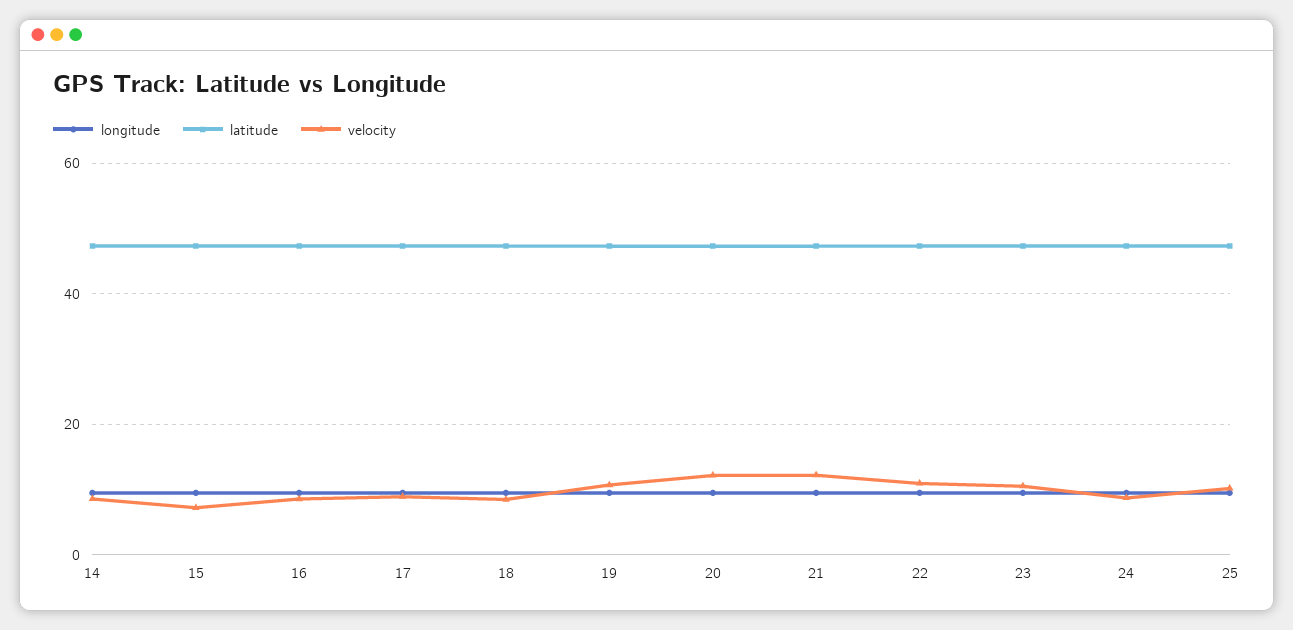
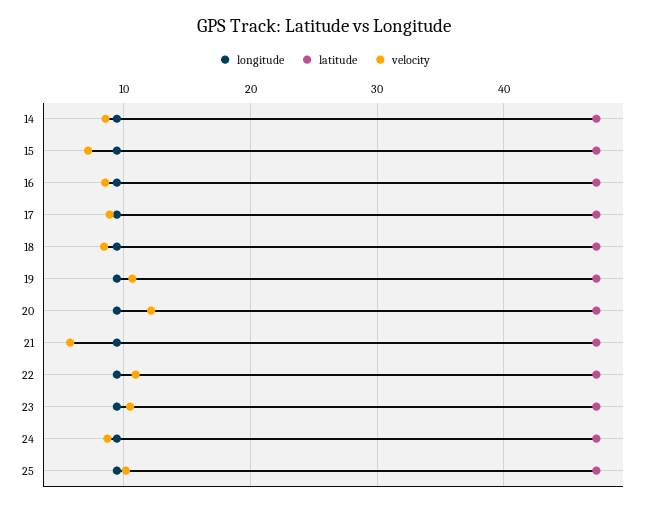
  {
    "longitude": {
      "14": 9,
      "15": 9,
      "16": 9,
      "17": 9,
      "18": 9,
      "19": 9,
      "20": 9,
      "21": 9,
      "22": 9,
      "23": 9,
      "24": 9,
      "25": 9
    },
    "latitude": {
      "14": 47,
      "15": 47,
      "16": 47,
      "17": 47,
      "18": 47,
      "19": 47,
      "20": 47,
      "21": 47,
      "22": 47,
      "23": 47,
      "24": 47,
      "25": 47
    },
    "velocity": {
      "14": 9,
      "15": 7,
      "16": 9,
      "17": 9,
      "18": 8,
      "19": 11,
      "20": 12,
-     "21": 12,
+     "21": 6,
      "22": 11,
      "23": 11,
      "24": 9,
      "25": 10
    }
  }

